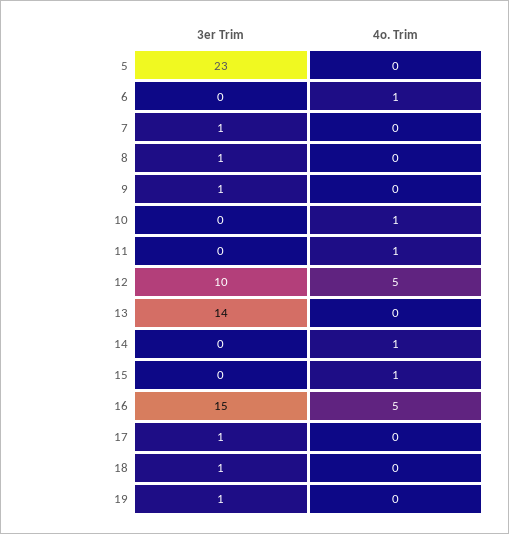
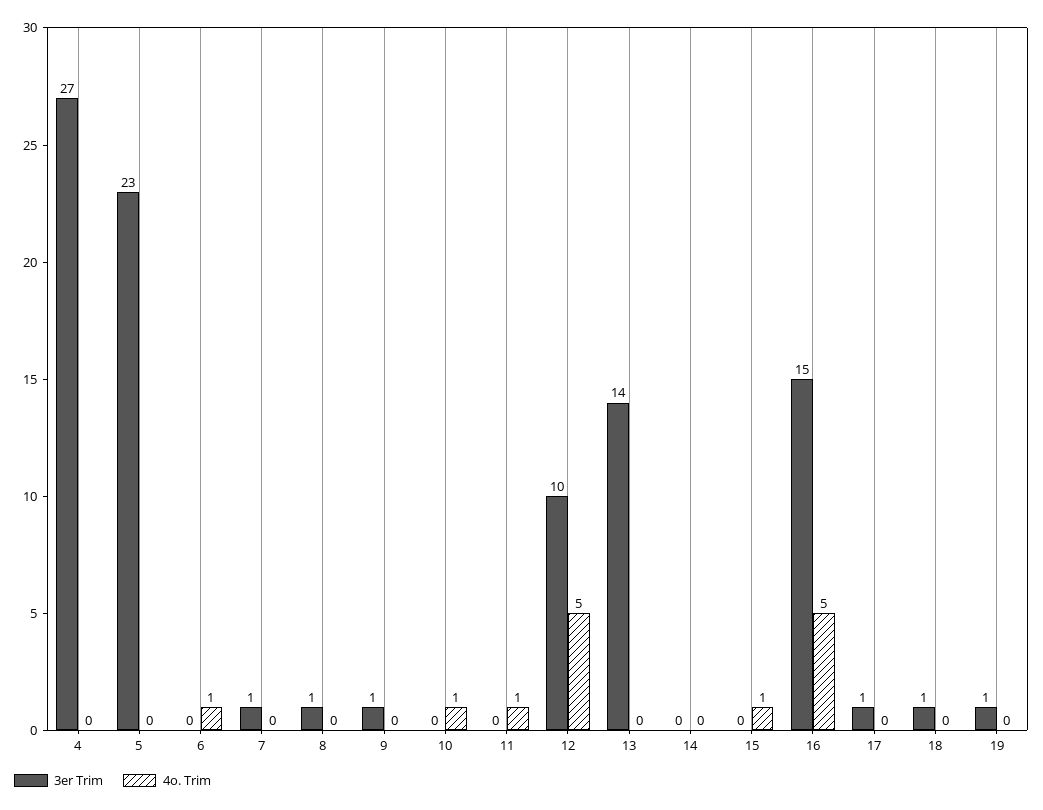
  {
    "3er Trim": {
      "5": 23,
      "6": 0,
      "7": 1,
      "8": 1,
      "9": 1,
      "10": 0,
      "11": 0,
      "12": 10,
      "13": 14,
      "14": 0,
      "15": 0,
      "16": 15,
      "17": 1,
      "18": 1,
-     "19": 1
+     "19": 1,
+     "4": 27
    },
    "4o. Trim": {
      "5": 0,
      "6": 1,
      "7": 0,
      "8": 0,
      "9": 0,
      "10": 1,
      "11": 1,
      "12": 5,
      "13": 0,
-     "14": 1,
+     "14": 0,
      "15": 1,
      "16": 5,
      "17": 0,
      "18": 0,
-     "19": 0
+     "19": 0,
+     "4": 0
    }
  }

